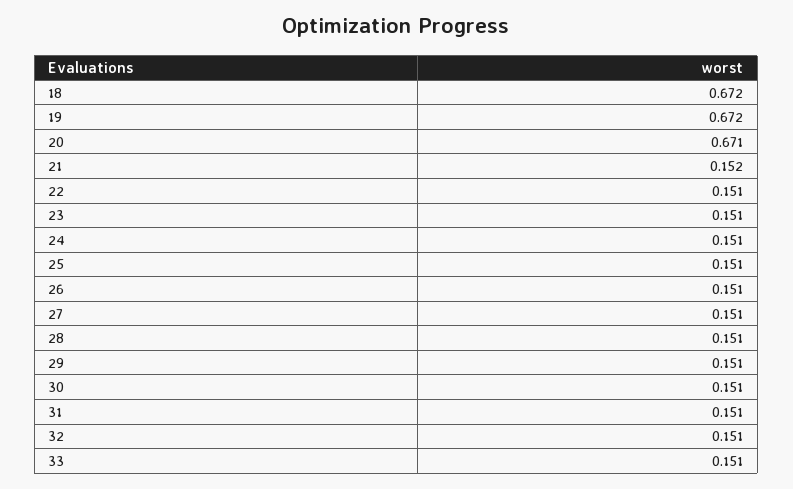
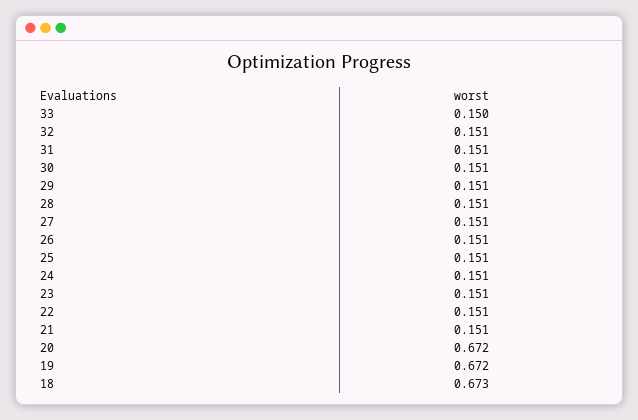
  {
-   "18": 0.672,
+   "18": 0.673,
    "19": 0.672,
-   "20": 0.671,
+   "20": 0.672,
-   "21": 0.152,
+   "21": 0.151,
    "22": 0.151,
    "23": 0.151,
    "24": 0.151,
    "25": 0.151,
    "26": 0.151,
    "27": 0.151,
    "28": 0.151,
    "29": 0.151,
    "30": 0.151,
    "31": 0.151,
    "32": 0.151,
-   "33": 0.151
+   "33": 0.15
  }

